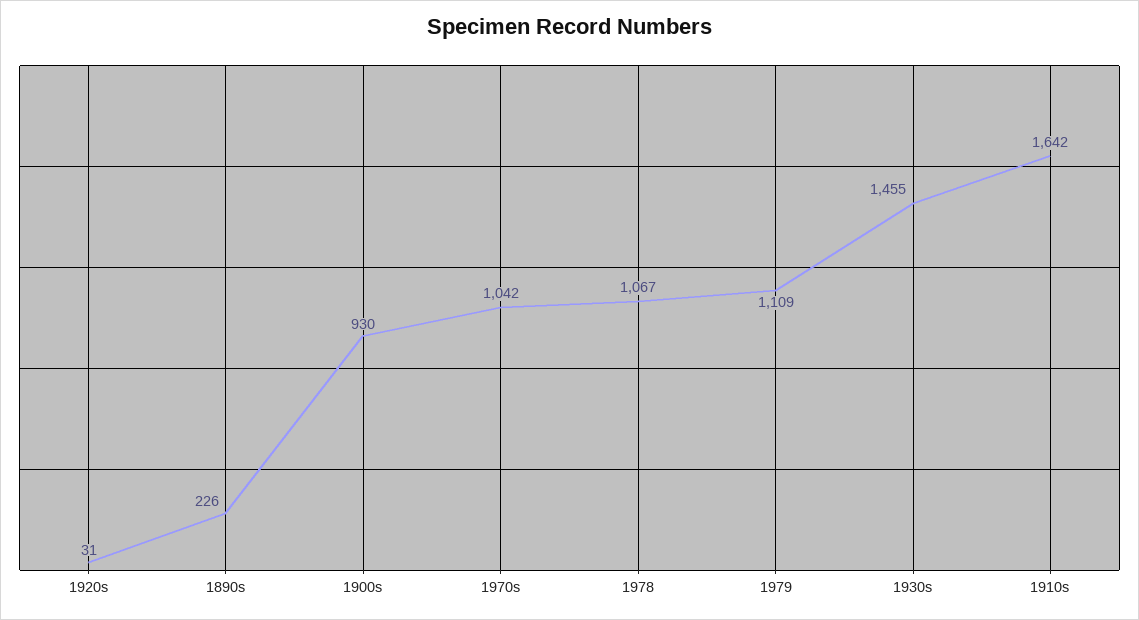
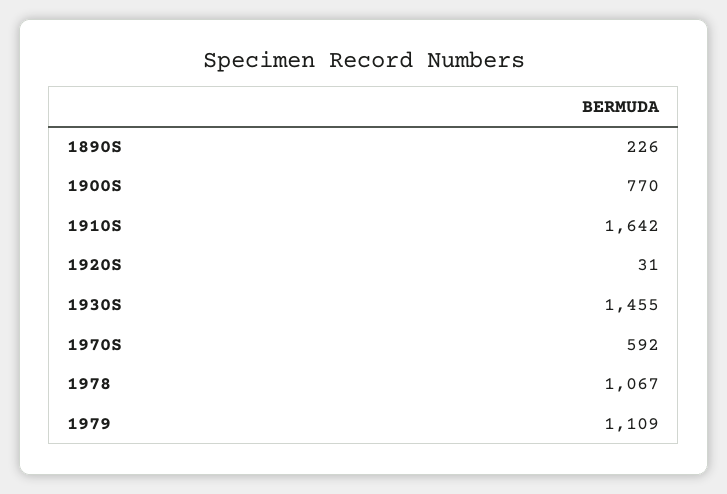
  {
    "1920s": 31,
    "1890s": 226,
-   "1900s": 930,
+   "1900s": 770,
-   "1970s": 1042,
+   "1970s": 592,
    "1978": 1067,
    "1979": 1109,
    "1930s": 1455,
    "1910s": 1642
  }

